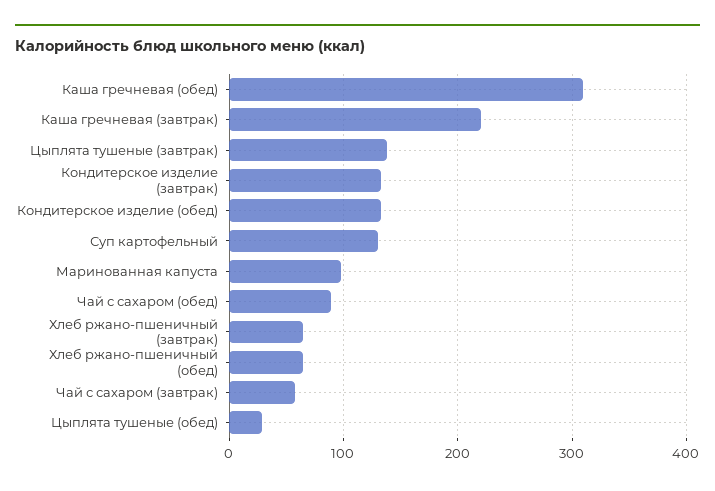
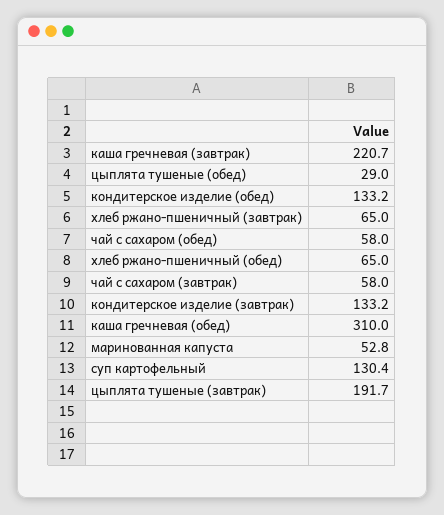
  {
    "Каша гречневая (обед)": 310,
    "Каша гречневая (завтрак)": 220.7,
-   "Цыплята тушеные (завтрак)": 140,
+   "Цыплята тушеные (завтрак)": 191.7,
    "Кондитерское изделие (завтрак)": 133.2,
    "Кондитерское изделие (обед)": 133.2,
    "Суп картофельный": 130.4,
-   "Маринованная капуста": 100,
+   "Маринованная капуста": 52.8,
-   "Чай с сахаром (обед)": 90,
+   "Чай с сахаром (обед)": 58,
    "Хлеб ржано-пшеничный (завтрак)": 65,
    "Хлеб ржано-пшеничный (обед)": 65,
    "Чай с сахаром (завтрак)": 58,
    "Цыплята тушеные (обед)": 29
  }

